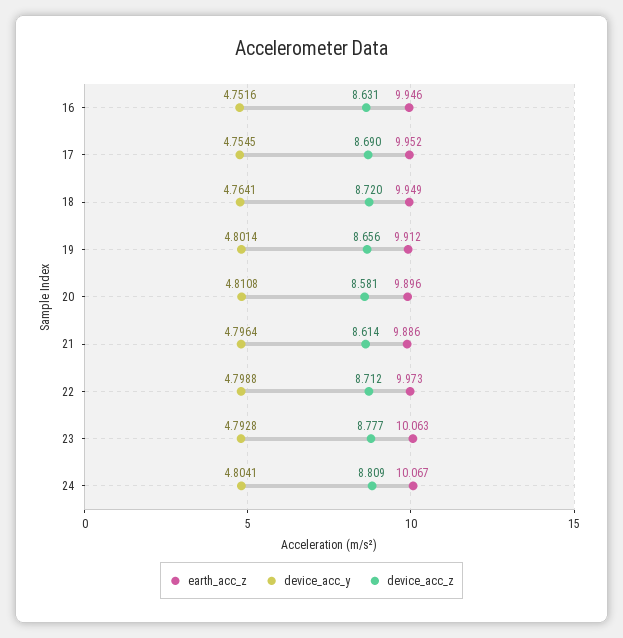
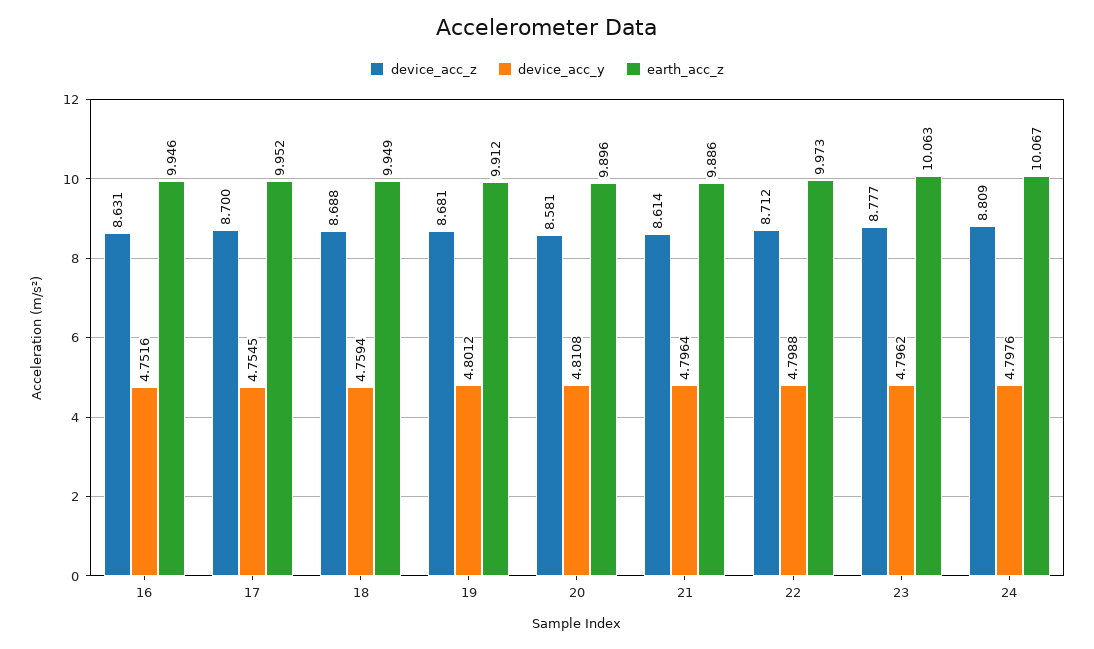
  {
    "earth_acc_z": {
      "16": 9.946,
      "17": 9.952,
      "18": 9.949,
      "19": 9.912,
      "20": 9.896,
      "21": 9.886,
      "22": 9.973,
      "23": 10.063,
      "24": 10.067
    },
    "device_acc_y": {
      "16": 4.7516,
      "17": 4.7545,
-     "18": 4.7641,
+     "18": 4.7594,
-     "19": 4.8014,
+     "19": 4.8012,
      "20": 4.8108,
      "21": 4.7964,
      "22": 4.7988,
-     "23": 4.7928,
+     "23": 4.7962,
-     "24": 4.8041
+     "24": 4.7976
    },
    "device_acc_z": {
      "16": 8.631,
-     "17": 8.69,
+     "17": 8.7,
-     "18": 8.72,
+     "18": 8.688,
-     "19": 8.656,
+     "19": 8.681,
      "20": 8.581,
      "21": 8.614,
      "22": 8.712,
      "23": 8.777,
      "24": 8.809
    }
  }

